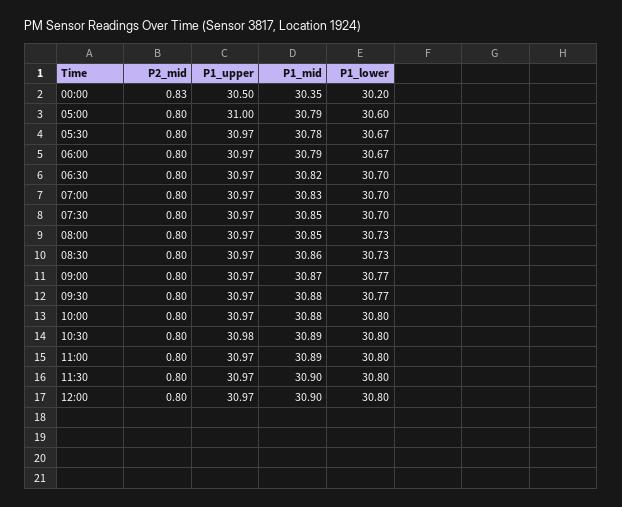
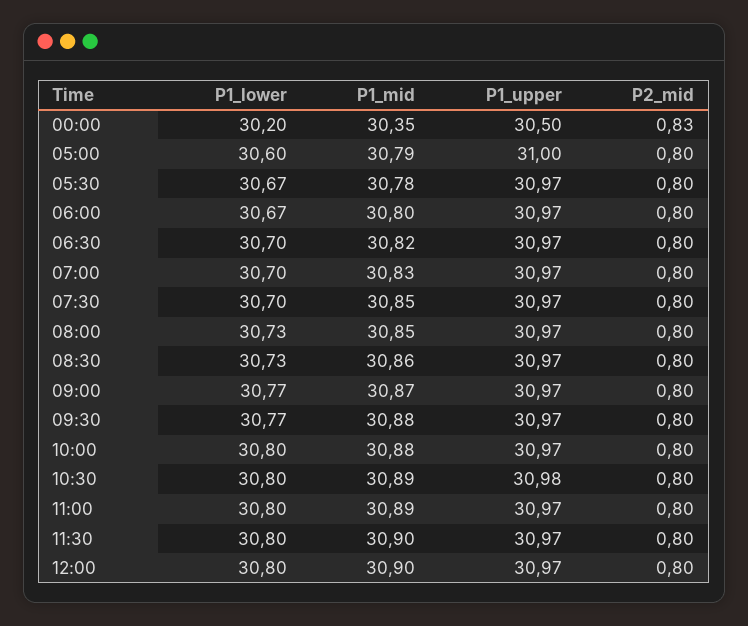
  {
    "P2_mid": {
      "00:00": 0.83,
      "05:00": 0.8,
      "05:30": 0.8,
      "06:00": 0.8,
      "06:30": 0.8,
      "07:00": 0.8,
      "07:30": 0.8,
      "08:00": 0.8,
      "08:30": 0.8,
      "09:00": 0.8,
      "09:30": 0.8,
      "10:00": 0.8,
      "10:30": 0.8,
      "11:00": 0.8,
      "11:30": 0.8,
      "12:00": 0.8
    },
    "P1_upper": {
      "00:00": 30.5,
      "05:00": 31,
      "05:30": 30.97,
      "06:00": 30.97,
      "06:30": 30.97,
      "07:00": 30.97,
      "07:30": 30.97,
      "08:00": 30.97,
      "08:30": 30.97,
      "09:00": 30.97,
      "09:30": 30.97,
      "10:00": 30.97,
      "10:30": 30.98,
      "11:00": 30.97,
      "11:30": 30.97,
      "12:00": 30.97
    },
    "P1_mid": {
      "00:00": 30.35,
      "05:00": 30.79,
      "05:30": 30.78,
-     "06:00": 30.79,
+     "06:00": 30.8,
      "06:30": 30.82,
      "07:00": 30.83,
      "07:30": 30.85,
      "08:00": 30.85,
      "08:30": 30.86,
      "09:00": 30.87,
      "09:30": 30.88,
      "10:00": 30.88,
      "10:30": 30.89,
      "11:00": 30.89,
      "11:30": 30.9,
      "12:00": 30.9
    },
    "P1_lower": {
      "00:00": 30.2,
      "05:00": 30.6,
      "05:30": 30.67,
      "06:00": 30.67,
      "06:30": 30.7,
      "07:00": 30.7,
      "07:30": 30.7,
      "08:00": 30.73,
      "08:30": 30.73,
      "09:00": 30.77,
      "09:30": 30.77,
      "10:00": 30.8,
      "10:30": 30.8,
      "11:00": 30.8,
      "11:30": 30.8,
      "12:00": 30.8
    }
  }

